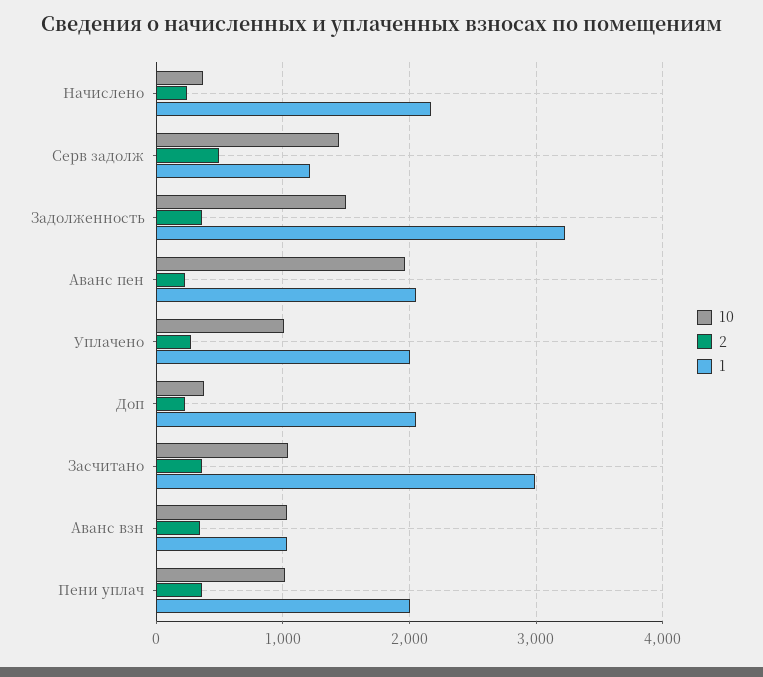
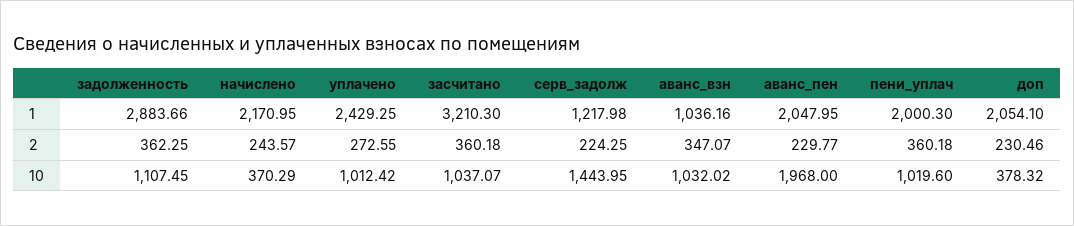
  {
    "10": {
      "Начислено": 370.29,
      "Серв задолж": 1443.95,
-     "Задолженность": 1500,
+     "Задолженность": 1107.45,
      "Аванс пен": 1968,
      "Уплачено": 1012.42,
      "Доп": 378.32,
      "Засчитано": 1037.07,
      "Аванс взн": 1032.02,
      "Пени уплач": 1019.6
    },
    "2": {
      "Начислено": 243.57,
-     "Серв задолж": 500,
+     "Серв задолж": 224.25,
      "Задолженность": 362.25,
      "Аванс пен": 229.77,
      "Уплачено": 272.55,
      "Доп": 230.46,
      "Засчитано": 360.18,
      "Аванс взн": 347.07,
      "Пени уплач": 360.18
    },
    "1": {
      "Начислено": 2170.95,
      "Серв задолж": 1217.98,
-     "Задолженность": 3200,
+     "Задолженность": 2883.66,
      "Аванс пен": 2047.95,
-     "Уплачено": 2000,
+     "Уплачено": 2429.25,
      "Доп": 2054.1,
-     "Засчитано": 3000,
+     "Засчитано": 3210.3,
      "Аванс взн": 1036.16,
      "Пени уплач": 2000.3
    }
  }

